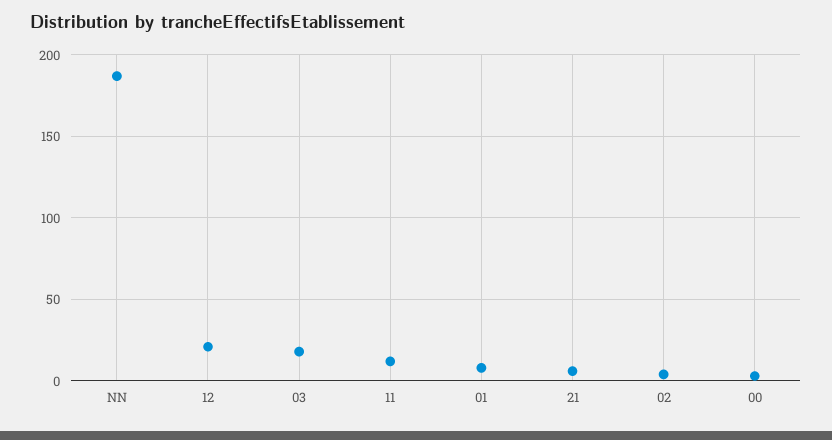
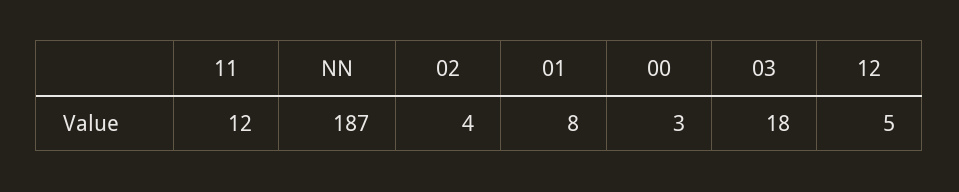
  {
    "NN": 187,
-   "12": 20,
+   "12": 5,
    "03": 18,
    "11": 12,
    "01": 8,
-   "21": 5,
    "02": 4,
    "00": 3
  }

